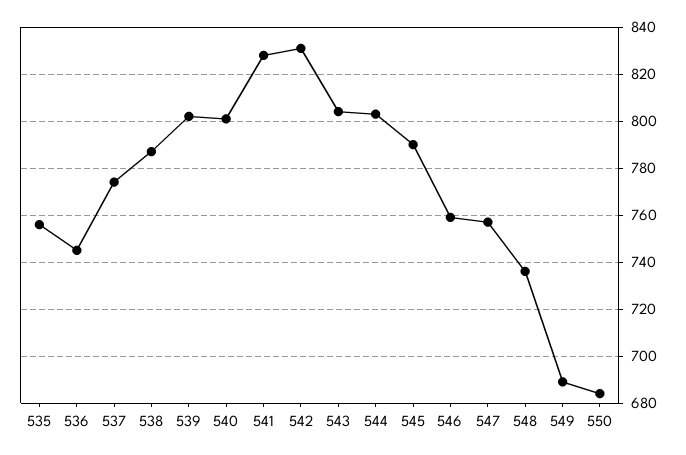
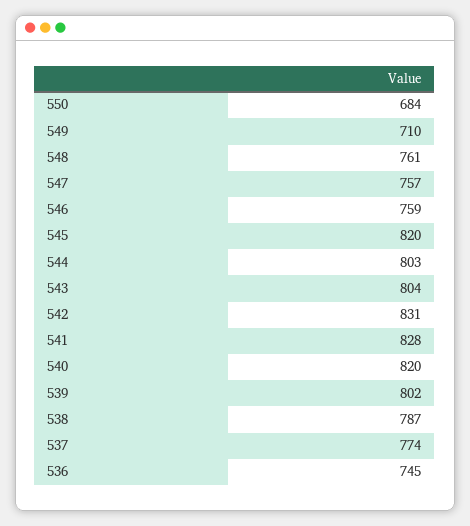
  {
-   "535": 755,
    "536": 745,
    "537": 774,
    "538": 787,
    "539": 802,
-   "540": 800,
+   "540": 820,
    "541": 828,
    "542": 831,
    "543": 804,
    "544": 803,
-   "545": 790,
+   "545": 820,
    "546": 759,
    "547": 757,
-   "548": 735,
+   "548": 761,
-   "549": 690,
+   "549": 710,
    "550": 684
  }

